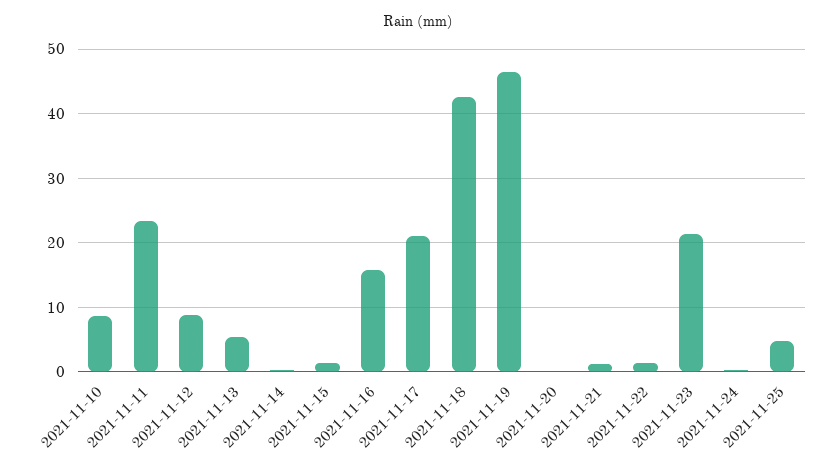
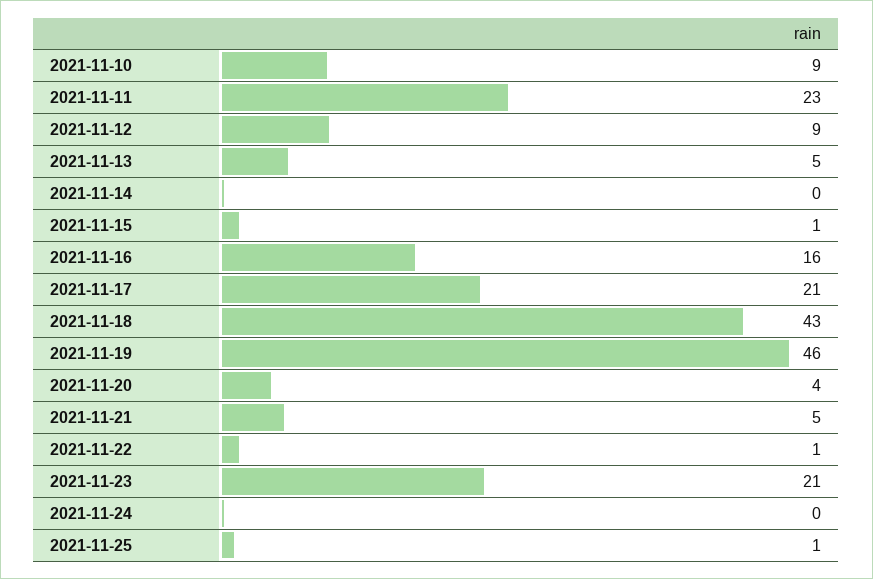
  {
    "2021-11-10": 9,
    "2021-11-11": 23,
    "2021-11-12": 9,
    "2021-11-13": 5,
    "2021-11-14": 0,
    "2021-11-15": 1,
    "2021-11-16": 16,
    "2021-11-17": 21,
    "2021-11-18": 43,
    "2021-11-19": 46,
-   "2021-11-20": 0,
+   "2021-11-20": 4,
-   "2021-11-21": 1,
+   "2021-11-21": 5,
    "2021-11-22": 1,
    "2021-11-23": 21,
    "2021-11-24": 0,
-   "2021-11-25": 5
+   "2021-11-25": 1
  }

